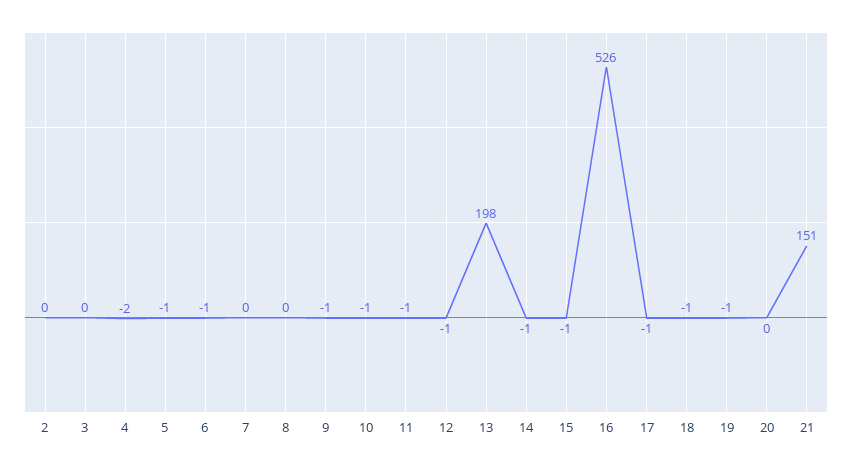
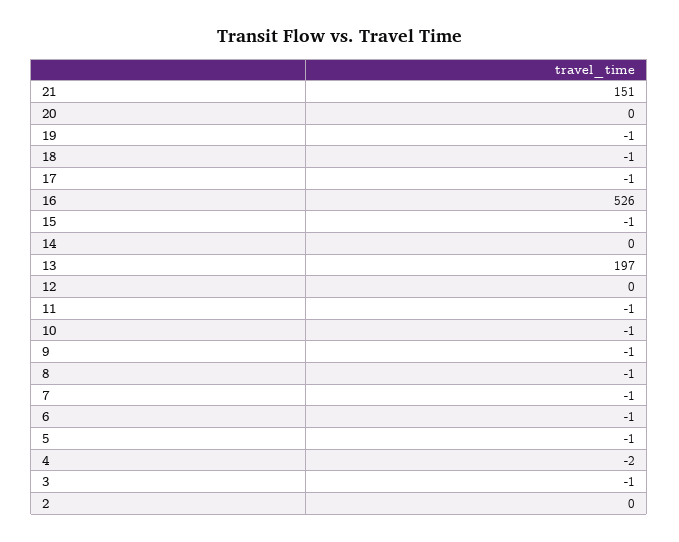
  {
    "2": 0,
-   "3": 0,
+   "3": -1,
    "4": -2,
    "5": -1,
    "6": -1,
-   "7": 0,
+   "7": -1,
-   "8": 0,
+   "8": -1,
    "9": -1,
    "10": -1,
    "11": -1,
-   "12": -1,
+   "12": 0,
-   "13": 198,
+   "13": 197,
-   "14": -1,
+   "14": 0,
    "15": -1,
    "16": 526,
    "17": -1,
    "18": -1,
    "19": -1,
    "20": 0,
    "21": 151
  }

